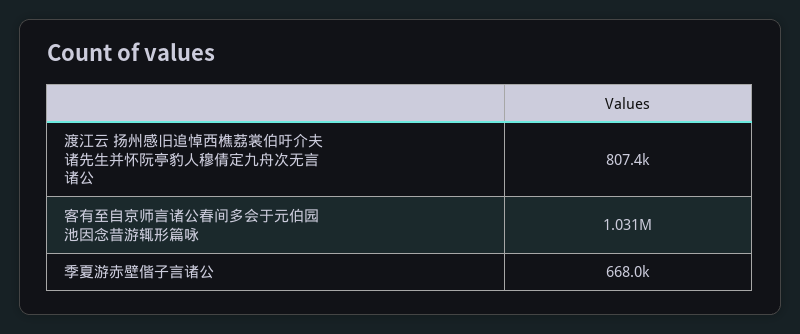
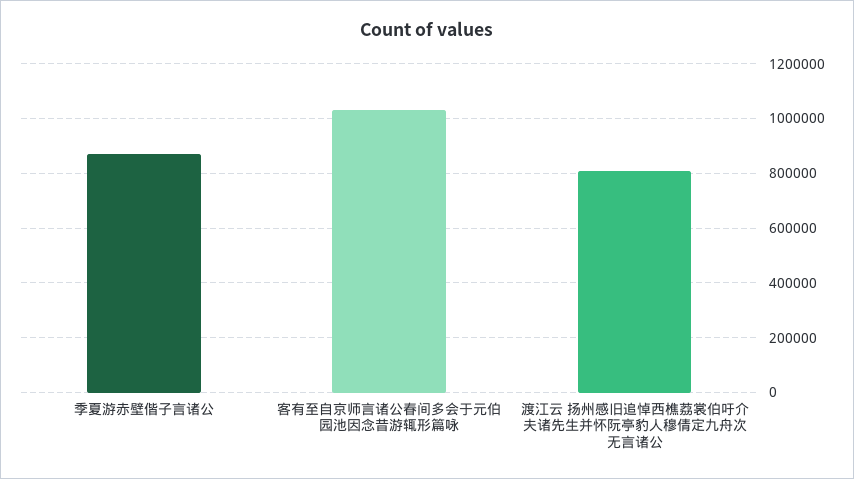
  {
    "渡江云 扬州感旧追悼西樵荔裳伯吁介夫诸先生并怀阮亭豹人穆倩定九舟次无言诸公": 807400,
    "客有至自京师言诸公春间多会于元伯园池因念昔游辄形篇咏": 1031000,
-   "季夏游赤壁偕子言诸公": 668000
+   "季夏游赤壁偕子言诸公": 875000
  }

